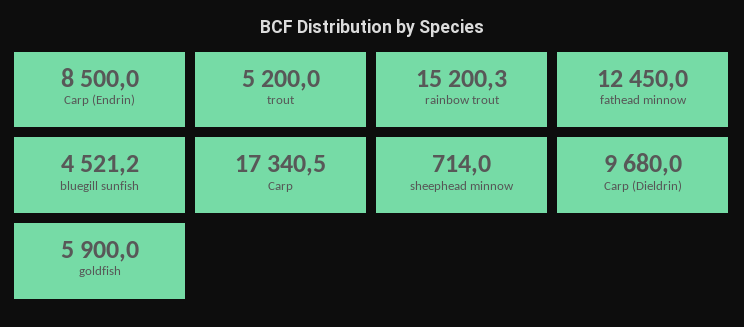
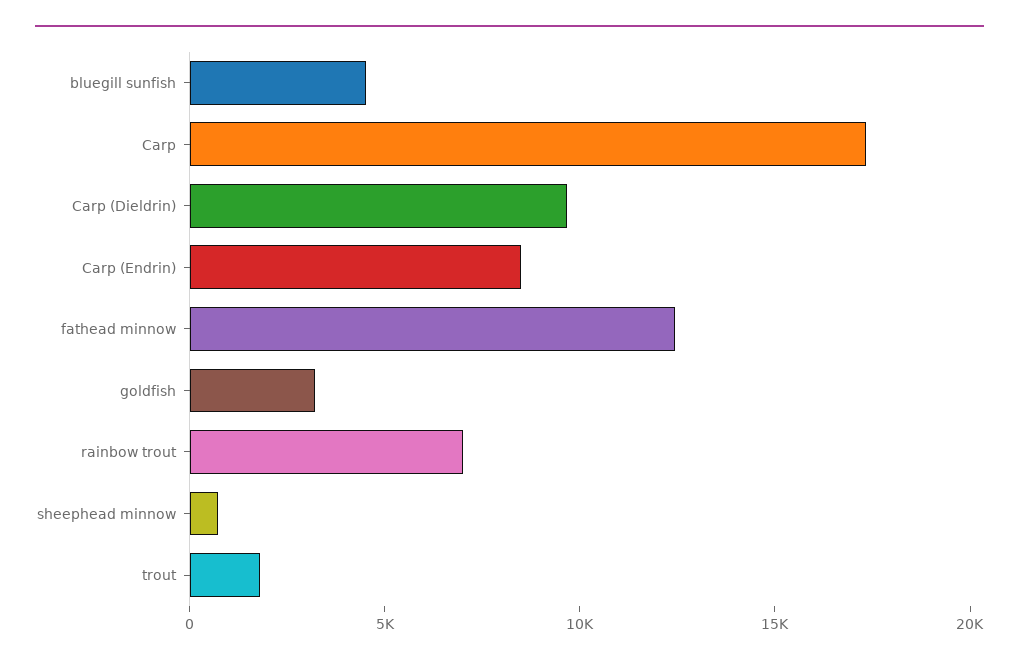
  {
    "Carp (Endrin)": 8500,
-   "trout": 5200,
+   "trout": 2000,
-   "rainbow trout": 15200.3,
+   "rainbow trout": 7000,
    "fathead minnow": 12450,
    "bluegill sunfish": 4521.2,
    "Carp": 17340.5,
    "sheephead minnow": 714,
    "Carp (Dieldrin)": 9680,
-   "goldfish": 5900
+   "goldfish": 3000
  }

